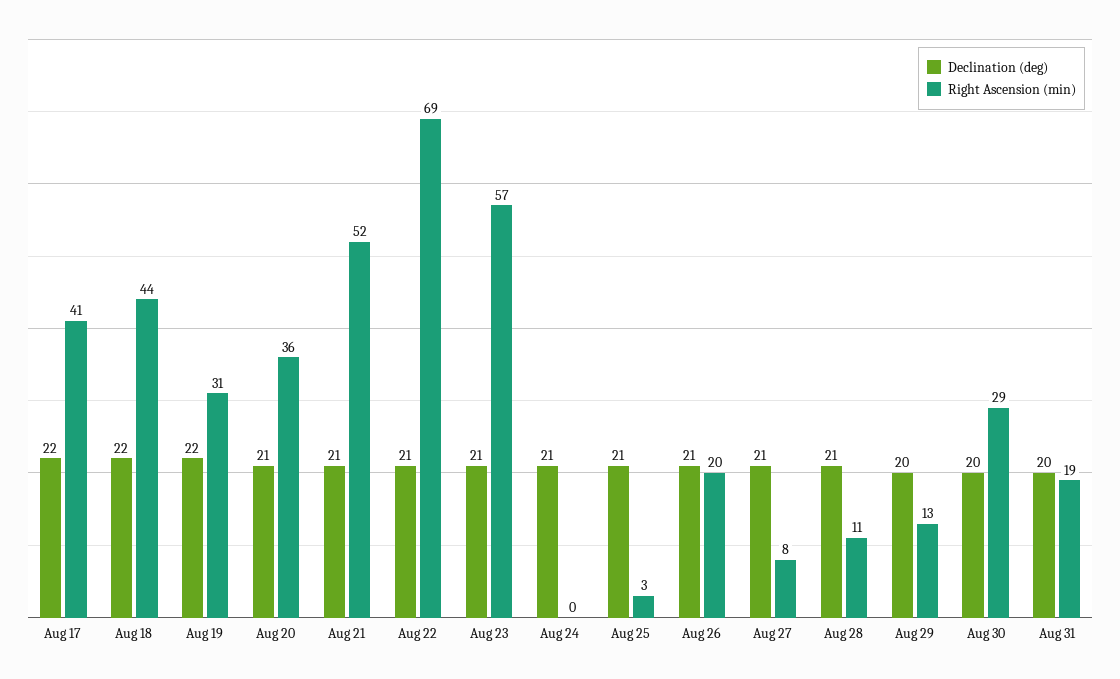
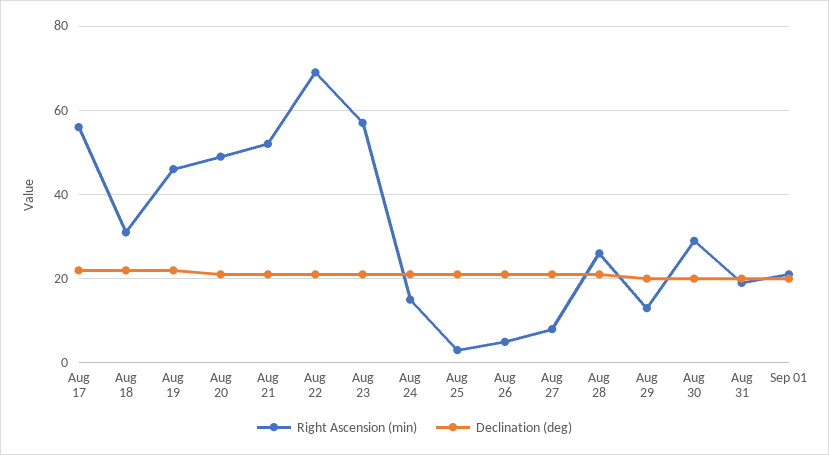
  {
    "Declination (deg)": {
      "Aug 17": 22,
      "Aug 18": 22,
      "Aug 19": 22,
      "Aug 20": 21,
      "Aug 21": 21,
      "Aug 22": 21,
      "Aug 23": 21,
      "Aug 24": 21,
      "Aug 25": 21,
      "Aug 26": 21,
      "Aug 27": 21,
      "Aug 28": 21,
      "Aug 29": 20,
      "Aug 30": 20,
-     "Aug 31": 20
+     "Aug 31": 20,
+     "Sep 01": 20
    },
    "Right Ascension (min)": {
-     "Aug 17": 41,
+     "Aug 17": 55,
-     "Aug 18": 44,
+     "Aug 18": 30,
-     "Aug 19": 31,
+     "Aug 19": 45,
-     "Aug 20": 36,
+     "Aug 20": 50,
      "Aug 21": 52,
      "Aug 22": 69,
      "Aug 23": 57,
-     "Aug 24": 0,
+     "Aug 24": 15,
      "Aug 25": 3,
-     "Aug 26": 20,
+     "Aug 26": 5,
      "Aug 27": 8,
-     "Aug 28": 11,
+     "Aug 28": 25,
      "Aug 29": 13,
      "Aug 30": 29,
-     "Aug 31": 19
+     "Aug 31": 19,
+     "Sep 01": 20
    }
  }

